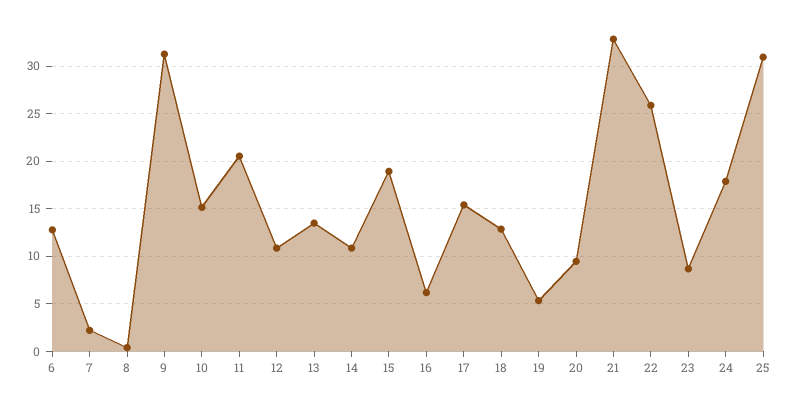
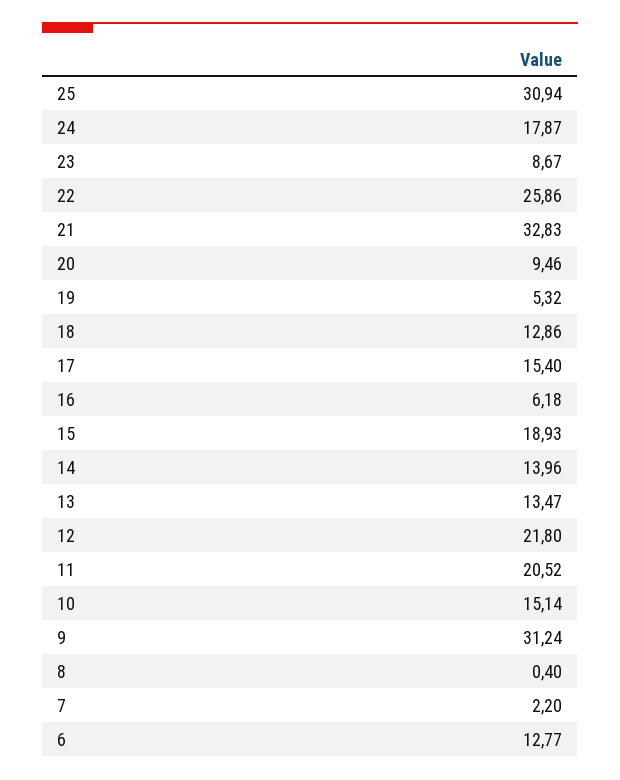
  {
    "6": 12.77,
    "7": 2.2,
    "8": 0.4,
    "9": 31.24,
    "10": 15.14,
    "11": 20.52,
-   "12": 11,
+   "12": 21.8,
    "13": 13.47,
-   "14": 11,
+   "14": 13.96,
    "15": 18.93,
    "16": 6.18,
    "17": 15.4,
    "18": 12.86,
    "19": 5.32,
    "20": 9.46,
    "21": 32.83,
    "22": 25.86,
    "23": 8.67,
    "24": 17.87,
    "25": 30.94
  }

